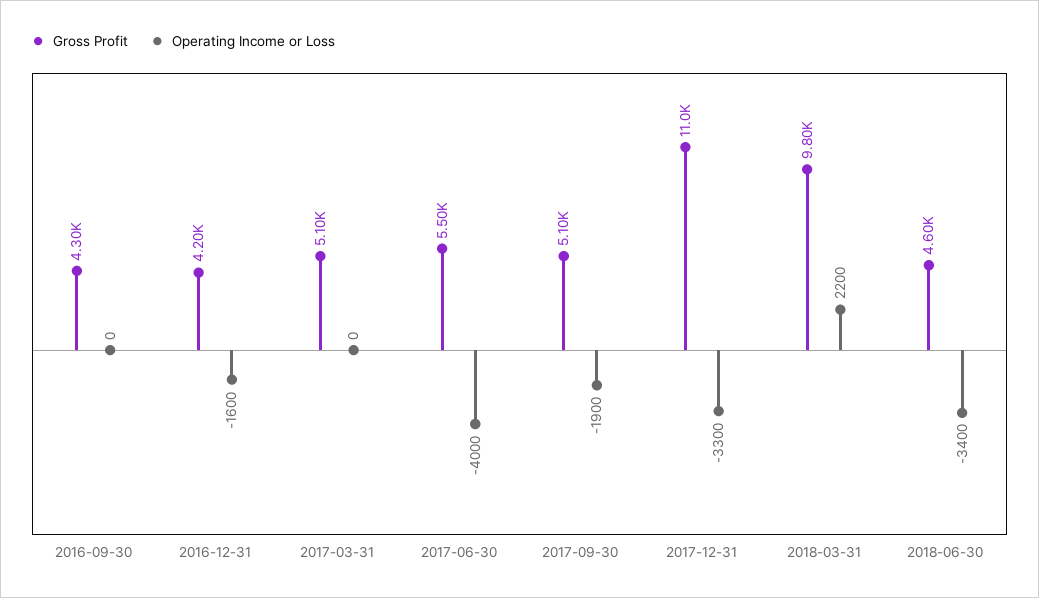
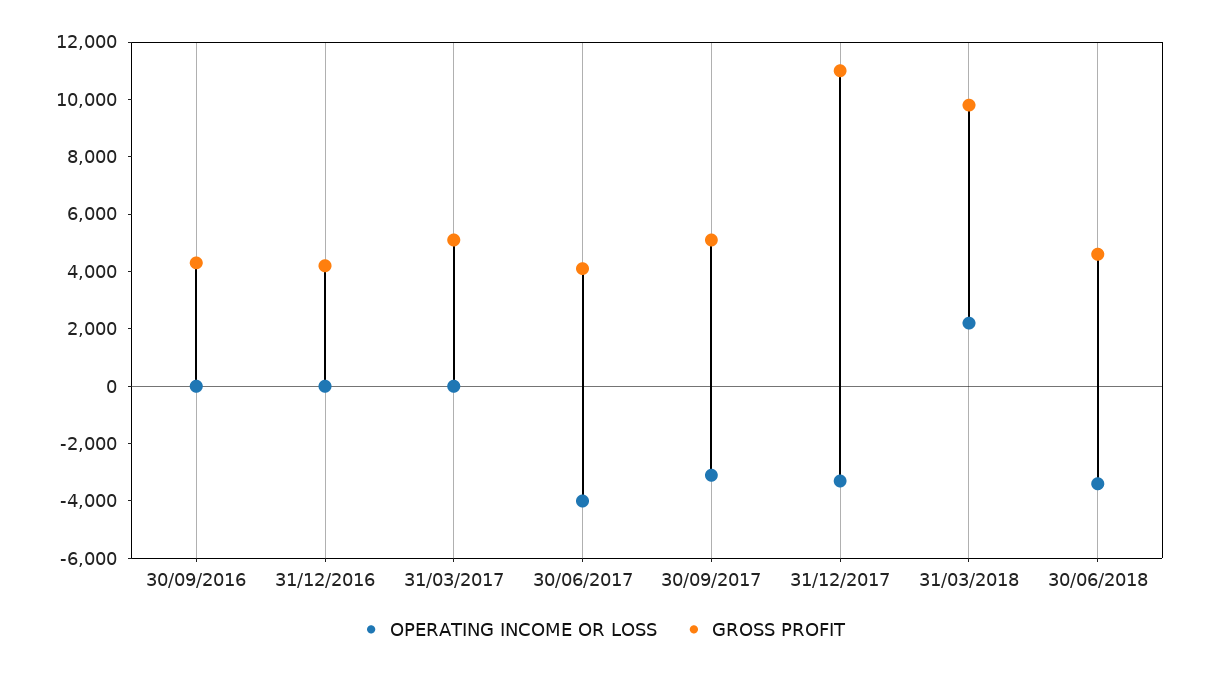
  {
    "Gross Profit": {
      "2016-09-30": 4300,
      "2016-12-31": 4200,
      "2017-03-31": 5100,
-     "2017-06-30": 5500,
+     "2017-06-30": 4000,
      "2017-09-30": 5100,
      "2017-12-31": 11000,
      "2018-03-31": 9800,
      "2018-06-30": 4600
    },
    "Operating Income or Loss": {
      "2016-09-30": 0,
-     "2016-12-31": -1600,
+     "2016-12-31": 0,
      "2017-03-31": 0,
      "2017-06-30": -4000,
-     "2017-09-30": -1900,
+     "2017-09-30": -3000,
      "2017-12-31": -3300,
      "2018-03-31": 2200,
      "2018-06-30": -3400
    }
  }

